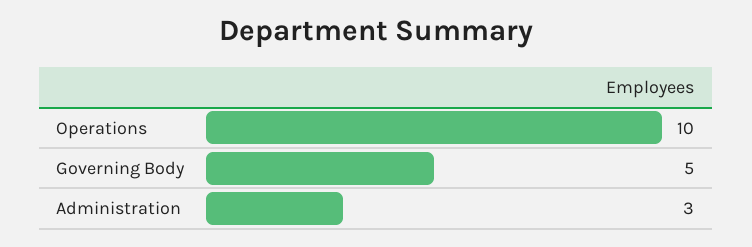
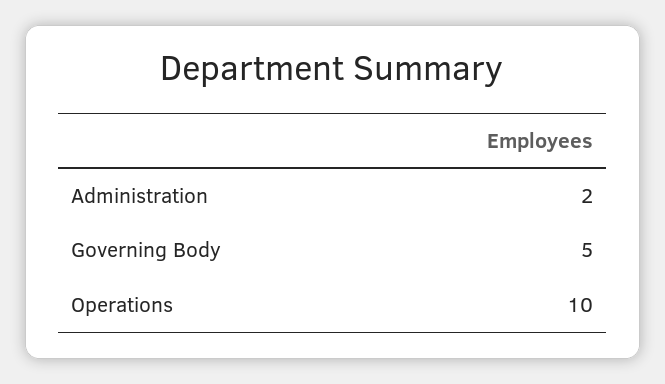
  {
    "Operations": 10,
    "Governing Body": 5,
-   "Administration": 3
+   "Administration": 2
  }

